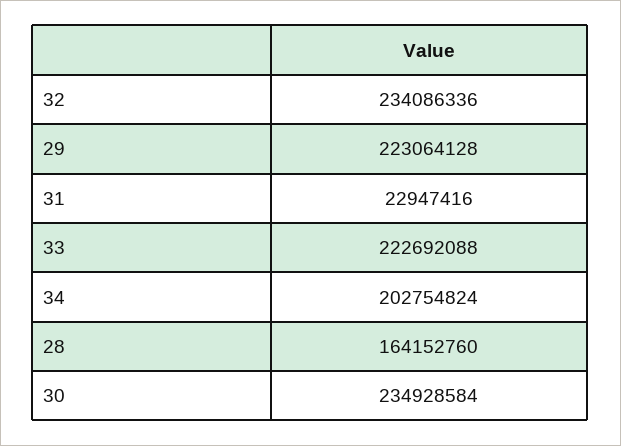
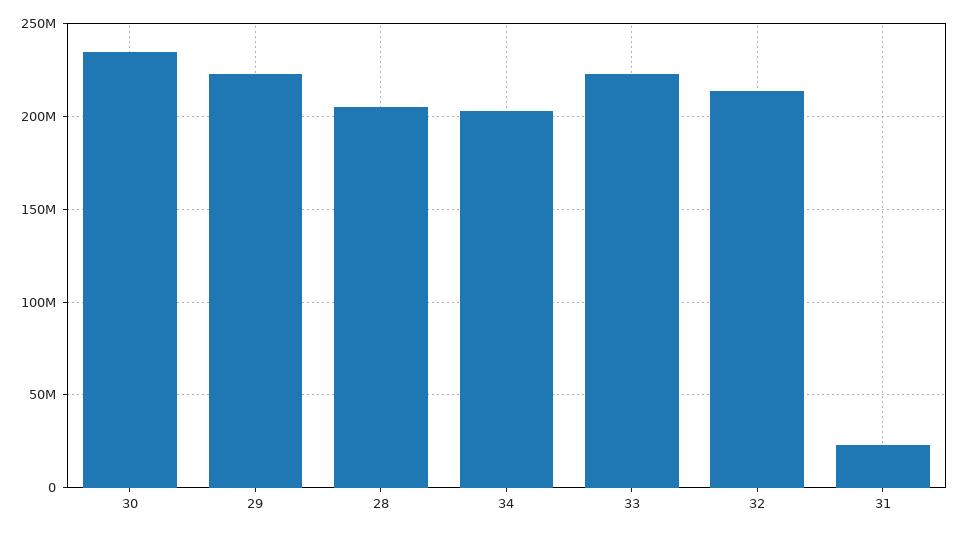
  {
-   "32": 234086336,
+   "32": 215000000,
    "29": 223064128,
    "31": 22947416,
    "33": 222692088,
    "34": 202754824,
-   "28": 164152760,
+   "28": 205000000,
    "30": 234928584
  }

